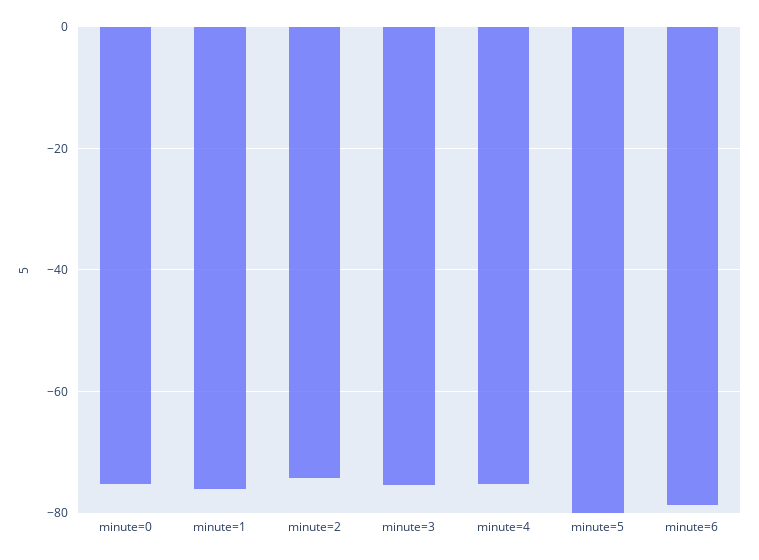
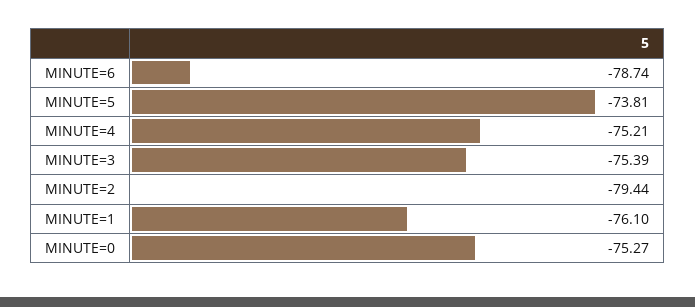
  {
    "minute=0": -75.27,
    "minute=1": -76.1,
-   "minute=2": -74,
+   "minute=2": -79.44,
    "minute=3": -75.39,
    "minute=4": -75.21,
-   "minute=5": -80,
+   "minute=5": -73.81,
    "minute=6": -78.74
  }

